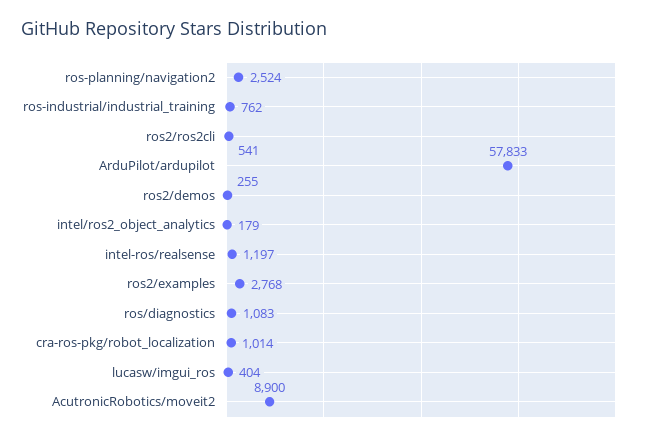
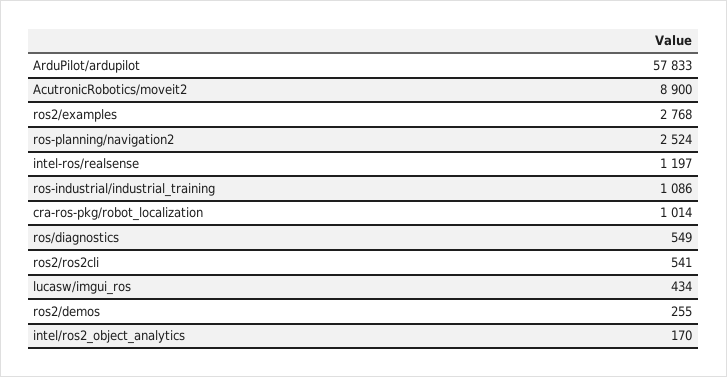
  {
    "ros-planning/navigation2": 2524,
-   "ros-industrial/industrial_training": 762,
+   "ros-industrial/industrial_training": 1086,
    "ros2/ros2cli": 541,
    "ArduPilot/ardupilot": 57833,
    "ros2/demos": 255,
-   "intel/ros2_object_analytics": 179,
+   "intel/ros2_object_analytics": 170,
    "intel-ros/realsense": 1197,
    "ros2/examples": 2768,
-   "ros/diagnostics": 1083,
+   "ros/diagnostics": 549,
    "cra-ros-pkg/robot_localization": 1014,
-   "lucasw/imgui_ros": 404,
+   "lucasw/imgui_ros": 434,
    "AcutronicRobotics/moveit2": 8900
  }

